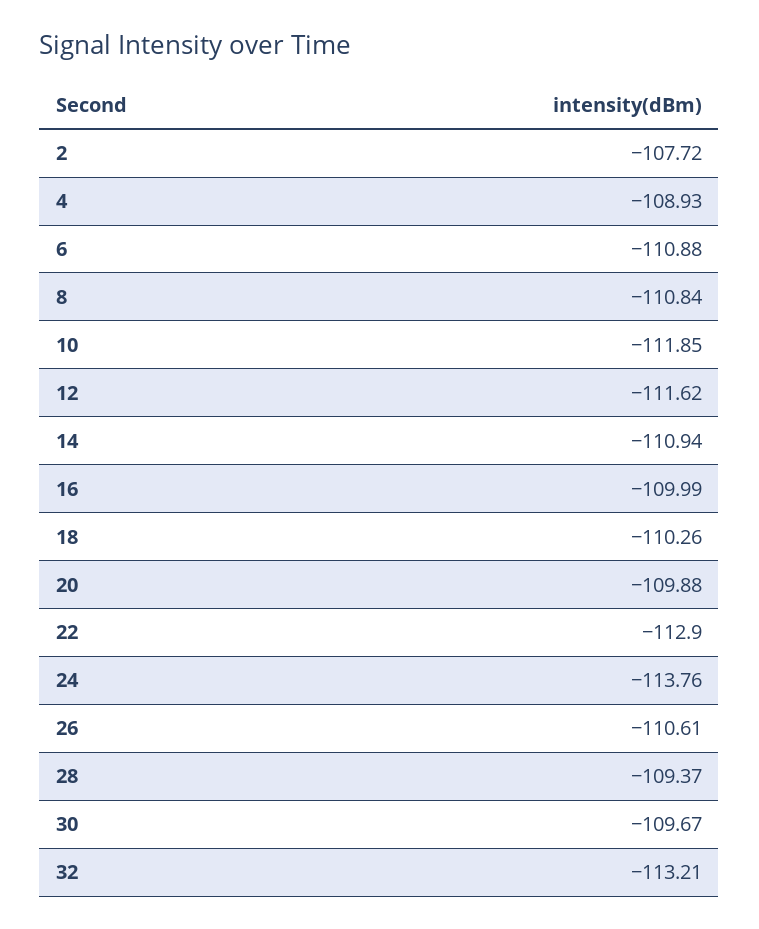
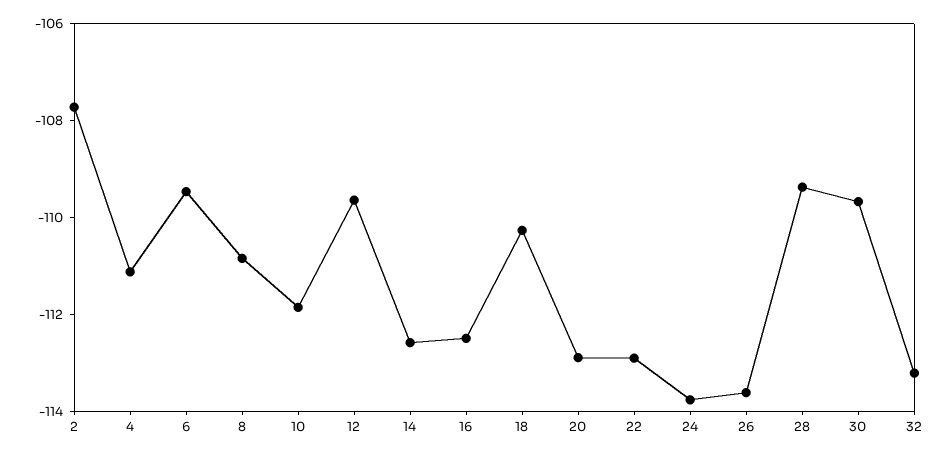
  {
    "2": -107.72,
-   "4": -108.93,
+   "4": -111,
-   "6": -110.88,
+   "6": -109.5,
    "8": -110.84,
    "10": -111.85,
-   "12": -111.62,
+   "12": -109.5,
-   "14": -110.94,
+   "14": -112.5,
-   "16": -109.99,
+   "16": -112.5,
    "18": -110.26,
-   "20": -109.88,
+   "20": -113,
    "22": -112.9,
    "24": -113.76,
-   "26": -110.61,
+   "26": -113.5,
    "28": -109.37,
    "30": -109.67,
    "32": -113.21
  }

